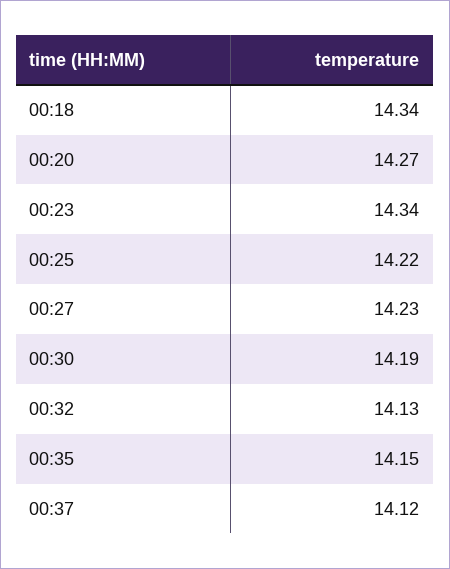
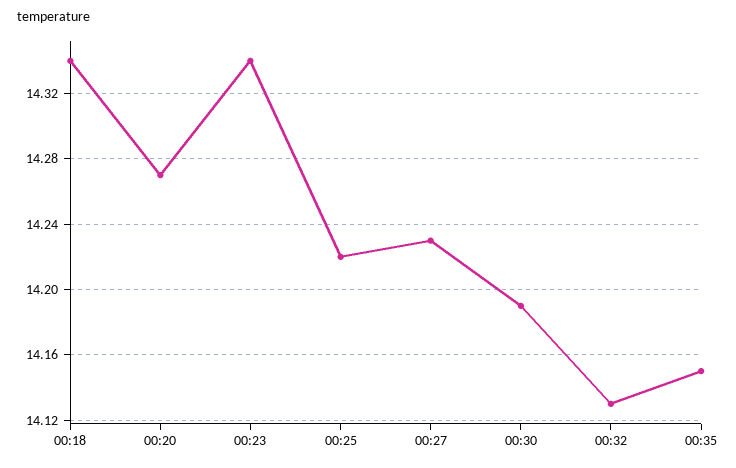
  {
    "00:18": 14.34,
    "00:20": 14.27,
    "00:23": 14.34,
    "00:25": 14.22,
    "00:27": 14.23,
    "00:30": 14.19,
    "00:32": 14.13,
-   "00:35": 14.15,
+   "00:35": 14.15
-   "00:37": 14.12
  }

